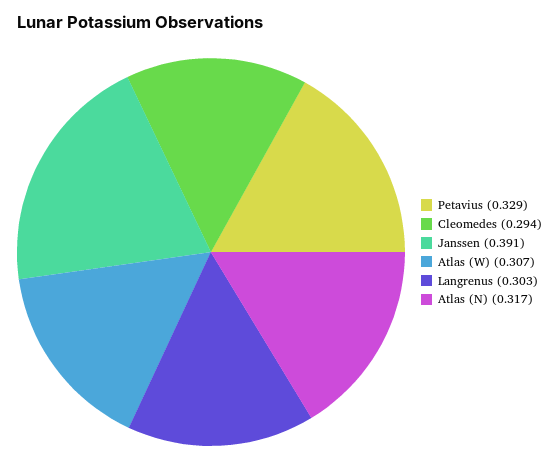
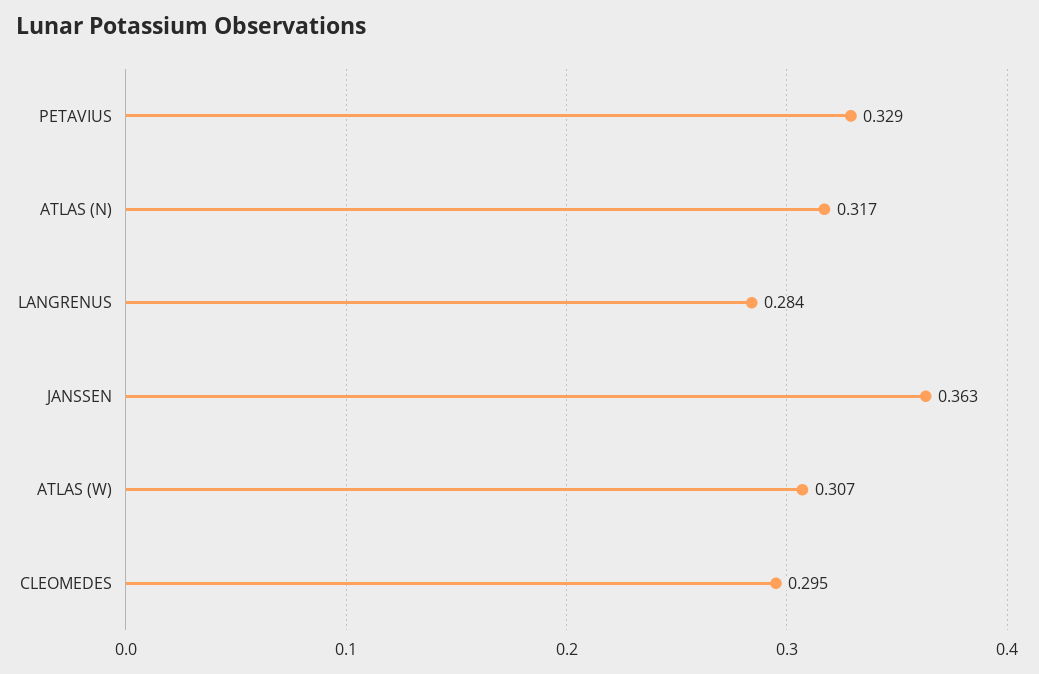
  {
    "Petavius": 0.329,
-   "Cleomedes": 0.294,
+   "Cleomedes": 0.295,
-   "Janssen": 0.391,
+   "Janssen": 0.363,
    "Atlas (W)": 0.307,
-   "Langrenus": 0.303,
+   "Langrenus": 0.284,
    "Atlas (N)": 0.317
  }

